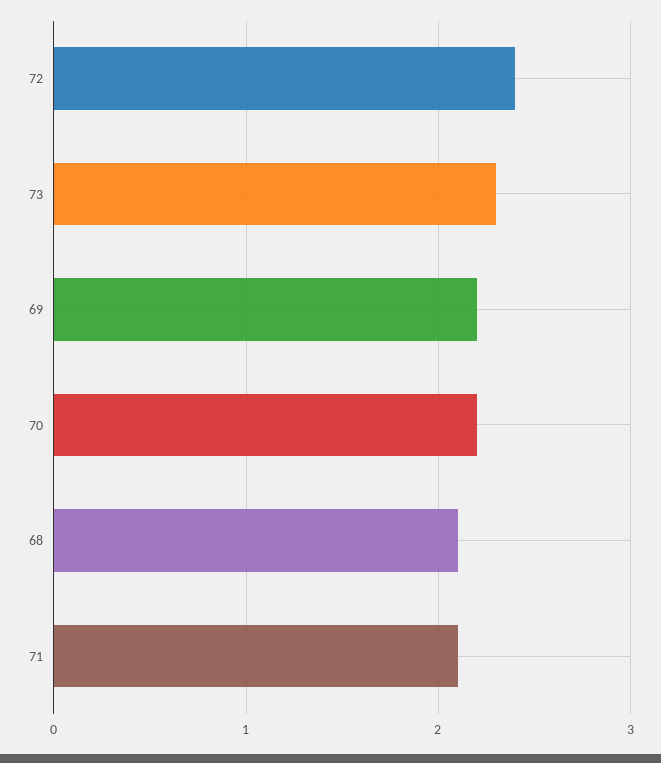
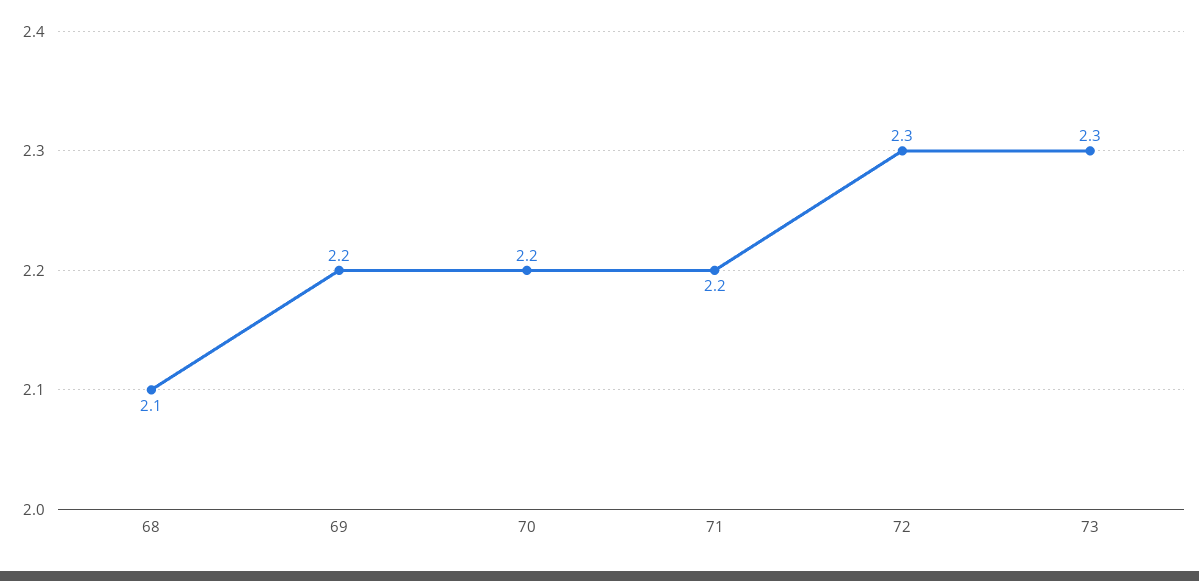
  {
-   "72": 2.4,
+   "72": 2.3,
    "73": 2.3,
    "69": 2.2,
    "70": 2.2,
    "68": 2.1,
-   "71": 2.1
+   "71": 2.2
  }

